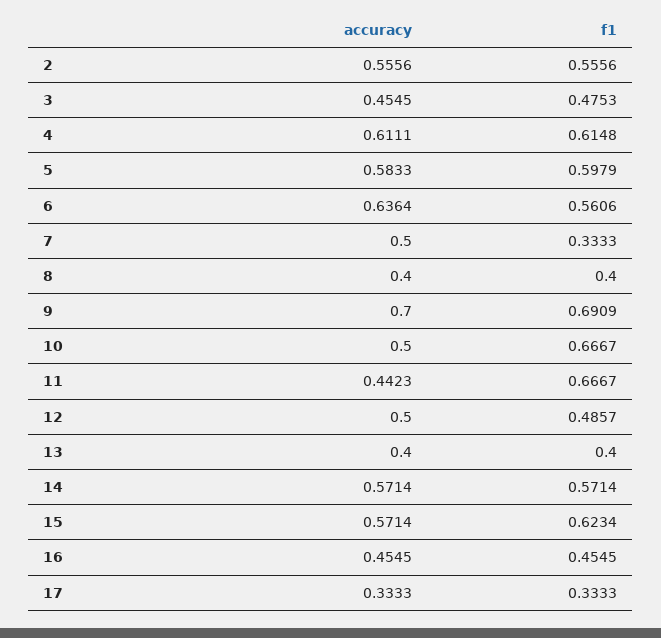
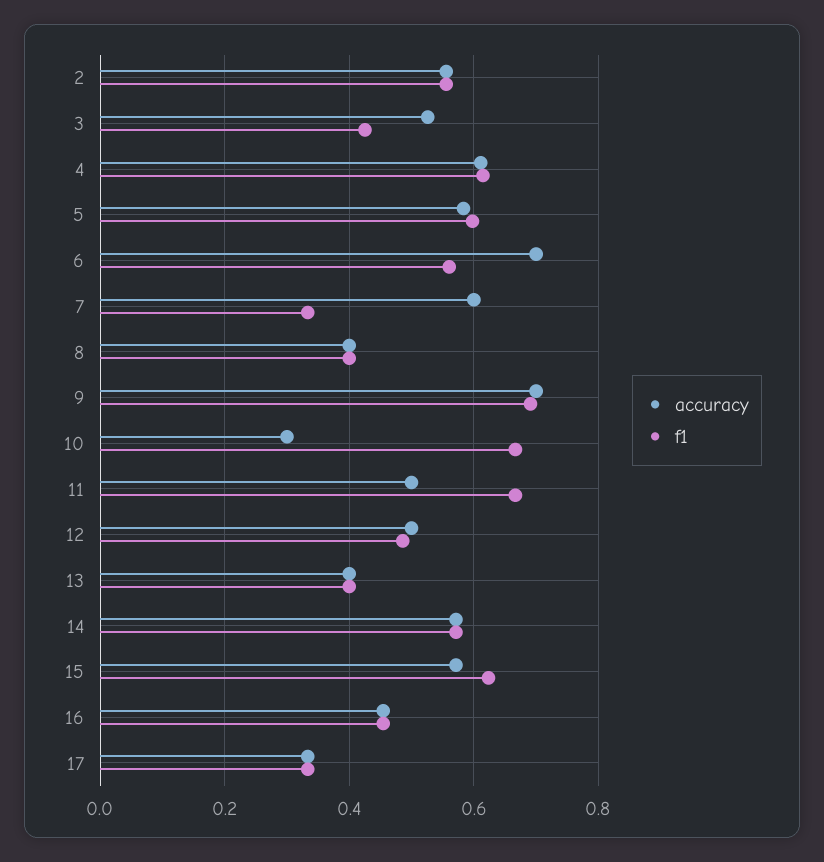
  {
    "accuracy": {
      "2": 0.5556,
-     "3": 0.4545,
+     "3": 0.52,
      "4": 0.6111,
      "5": 0.5833,
-     "6": 0.6364,
+     "6": 0.7,
-     "7": 0.5,
+     "7": 0.6,
      "8": 0.4,
      "9": 0.7,
-     "10": 0.5,
+     "10": 0.3,
-     "11": 0.4423,
+     "11": 0.5,
      "12": 0.5,
      "13": 0.4,
      "14": 0.5714,
      "15": 0.5714,
      "16": 0.4545,
      "17": 0.3333
    },
    "f1": {
      "2": 0.5556,
-     "3": 0.4753,
+     "3": 0.42,
      "4": 0.6148,
      "5": 0.5979,
      "6": 0.5606,
      "7": 0.3333,
      "8": 0.4,
      "9": 0.6909,
      "10": 0.6667,
      "11": 0.6667,
      "12": 0.4857,
      "13": 0.4,
      "14": 0.5714,
      "15": 0.6234,
      "16": 0.4545,
      "17": 0.3333
    }
  }

